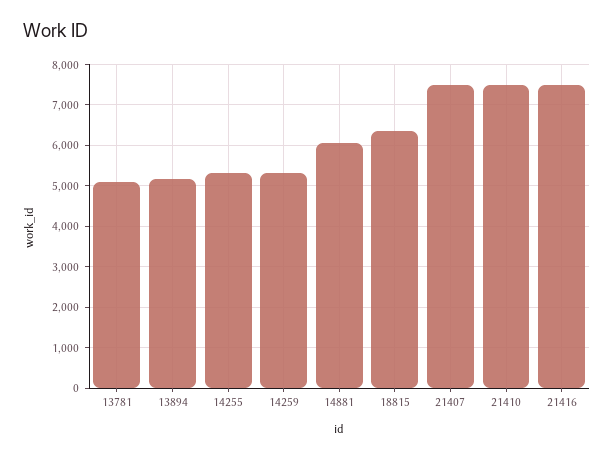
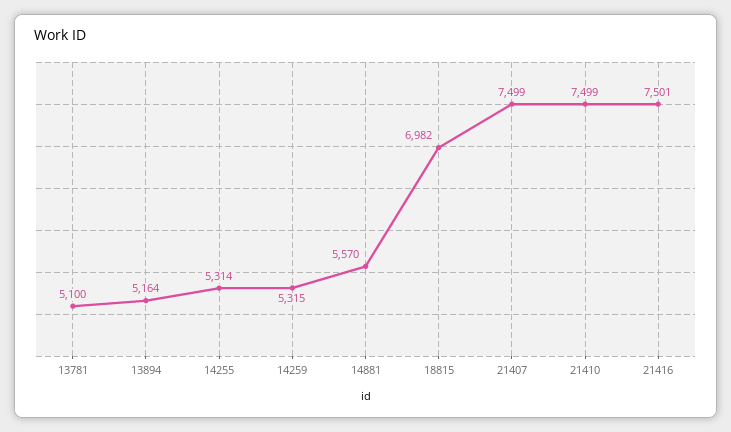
  {
    "13781": 5100,
    "13894": 5164,
    "14255": 5314,
    "14259": 5315,
-   "14881": 6000,
+   "14881": 5570,
-   "18815": 6400,
+   "18815": 6982,
    "21407": 7499,
    "21410": 7499,
    "21416": 7501
  }

